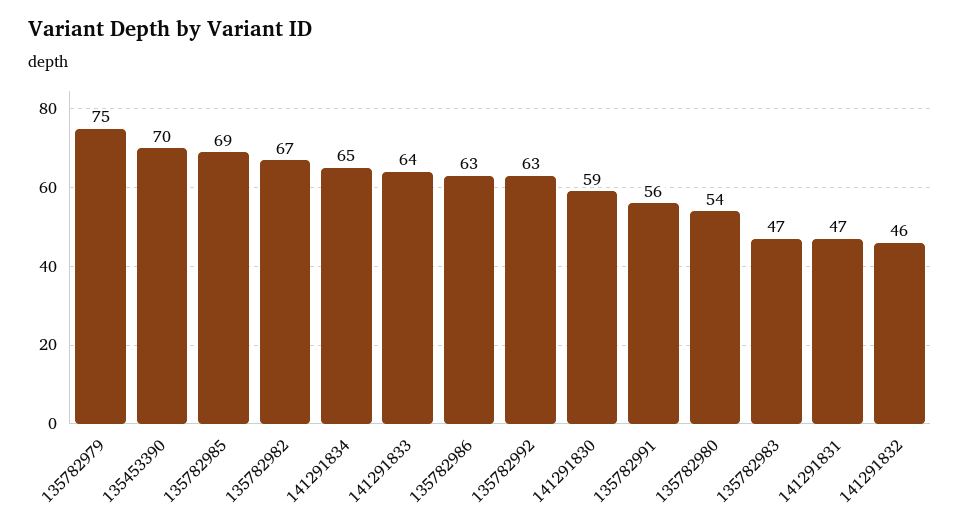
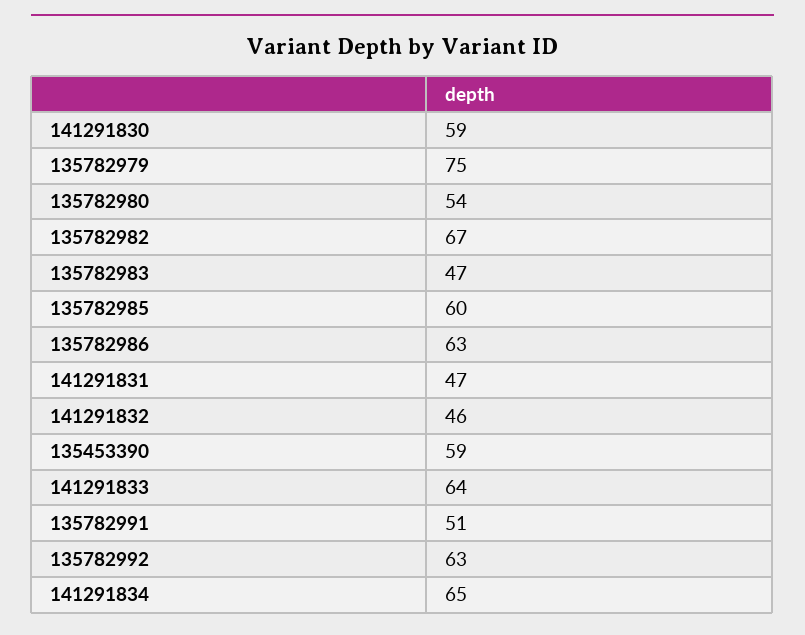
  {
    "135782979": 75,
-   "135453390": 70,
+   "135453390": 59,
-   "135782985": 69,
+   "135782985": 60,
    "135782982": 67,
    "141291834": 65,
    "141291833": 64,
    "135782986": 63,
    "135782992": 63,
    "141291830": 59,
-   "135782991": 56,
+   "135782991": 51,
    "135782980": 54,
    "135782983": 47,
    "141291831": 47,
    "141291832": 46
  }

